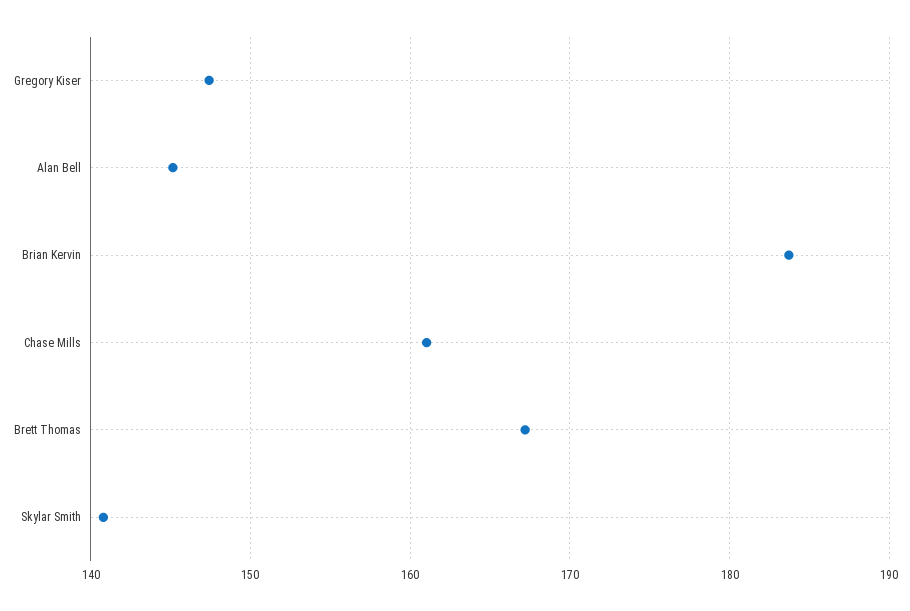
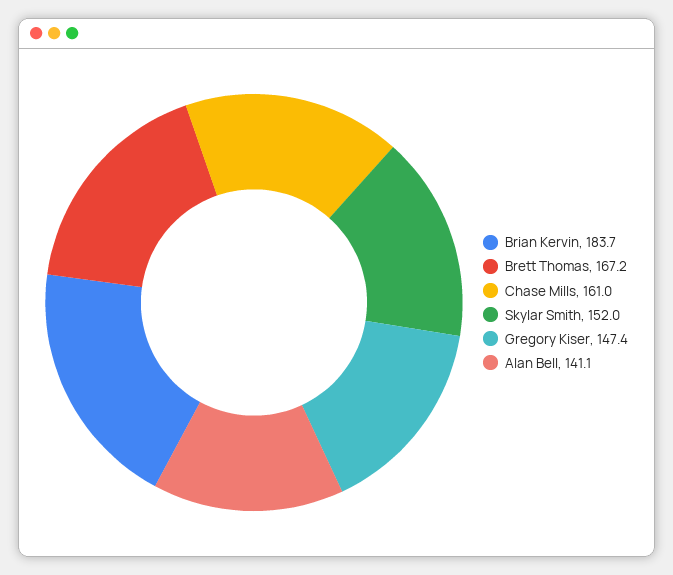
  {
    "Gregory Kiser": 147.4,
-   "Alan Bell": 145,
+   "Alan Bell": 141.1,
    "Brian Kervin": 183.7,
    "Chase Mills": 161,
    "Brett Thomas": 167.2,
-   "Skylar Smith": 141
+   "Skylar Smith": 152
  }

